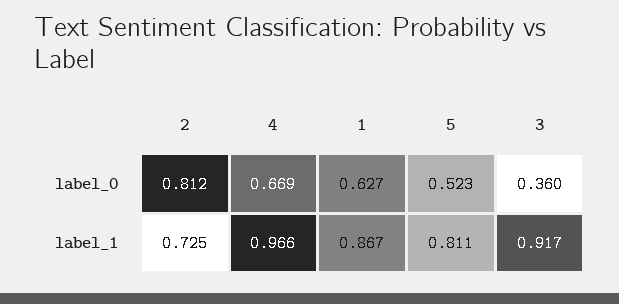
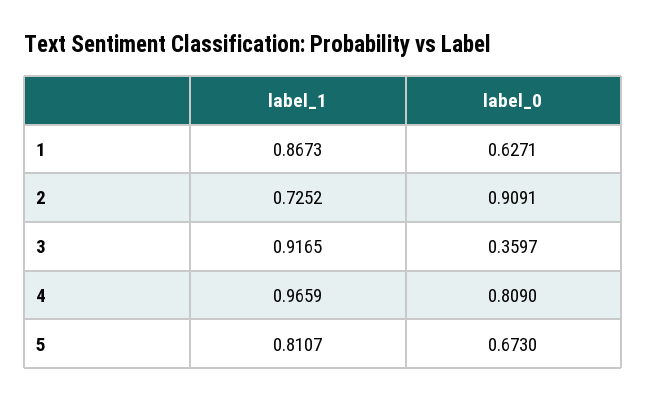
  {
    "2": {
-     "label_0": 0.812,
+     "label_0": 0.9091,
      "label_1": 0.7252
    },
    "4": {
-     "label_0": 0.669,
+     "label_0": 0.809,
      "label_1": 0.9659
    },
    "1": {
      "label_0": 0.6271,
      "label_1": 0.8673
    },
    "5": {
-     "label_0": 0.523,
+     "label_0": 0.673,
      "label_1": 0.8107
    },
    "3": {
      "label_0": 0.3597,
      "label_1": 0.9165
    }
  }

